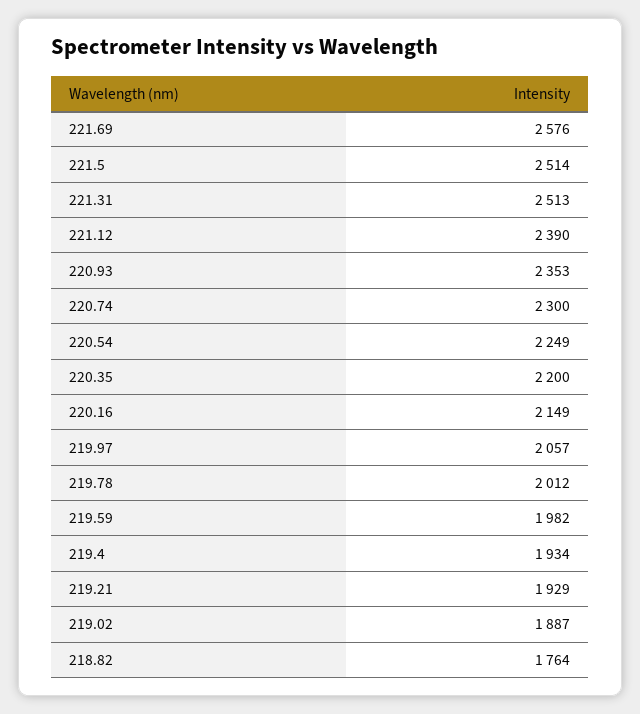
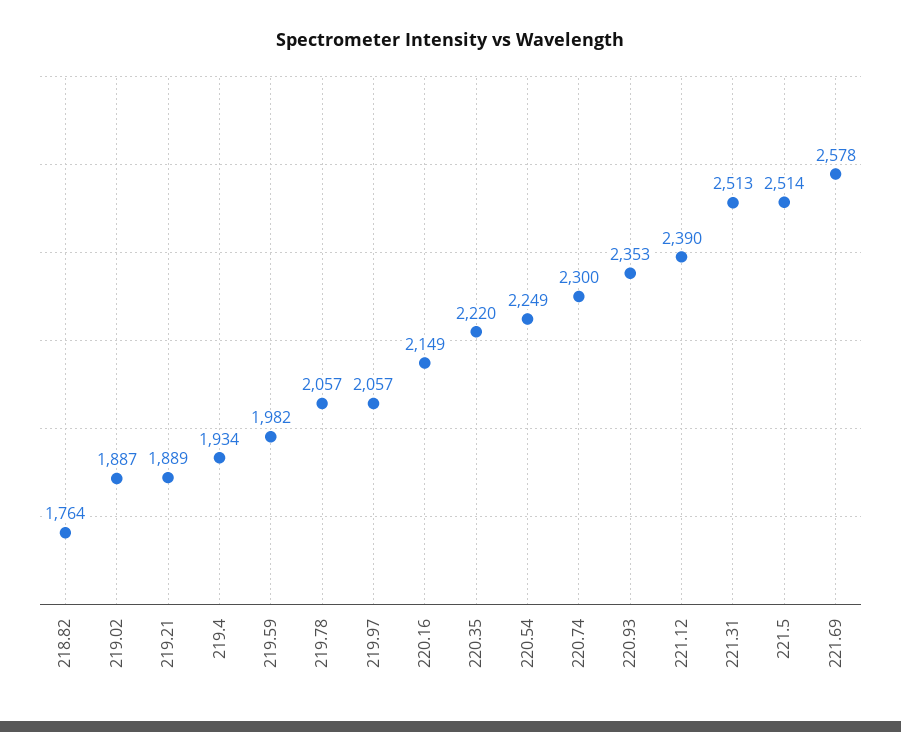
  {
-   "221.69": 2576,
+   "221.69": 2578,
    "221.5": 2514,
    "221.31": 2513,
    "221.12": 2390,
    "220.93": 2353,
    "220.74": 2300,
    "220.54": 2249,
-   "220.35": 2200,
+   "220.35": 2220,
    "220.16": 2149,
    "219.97": 2057,
-   "219.78": 2012,
+   "219.78": 2057,
    "219.59": 1982,
    "219.4": 1934,
-   "219.21": 1929,
+   "219.21": 1889,
    "219.02": 1887,
    "218.82": 1764
  }

